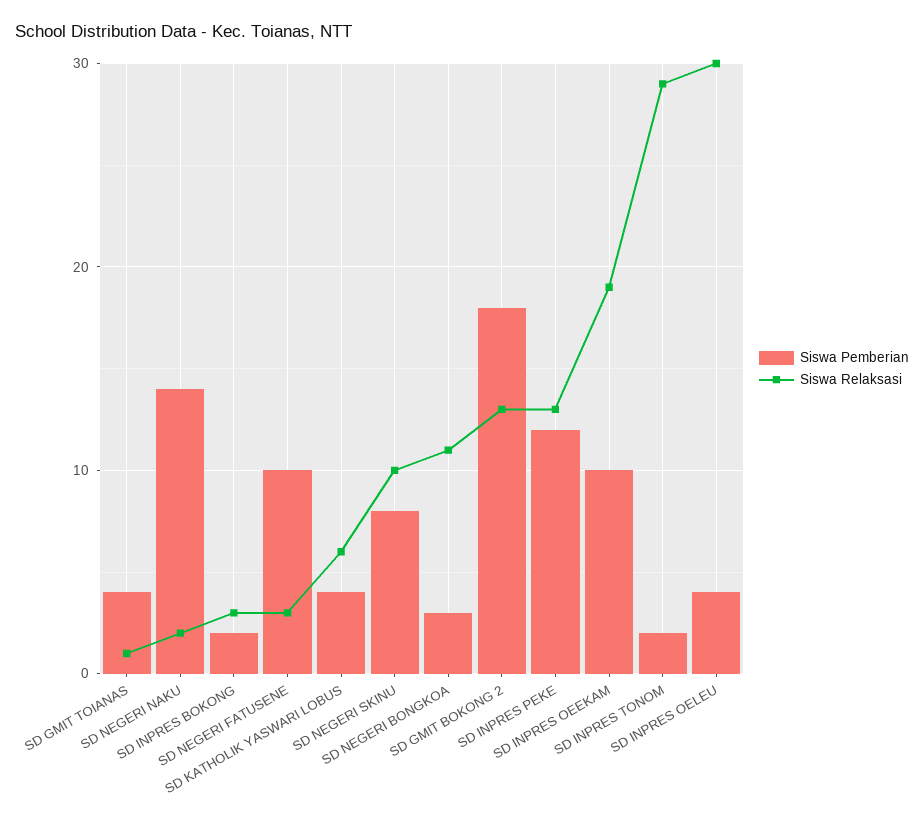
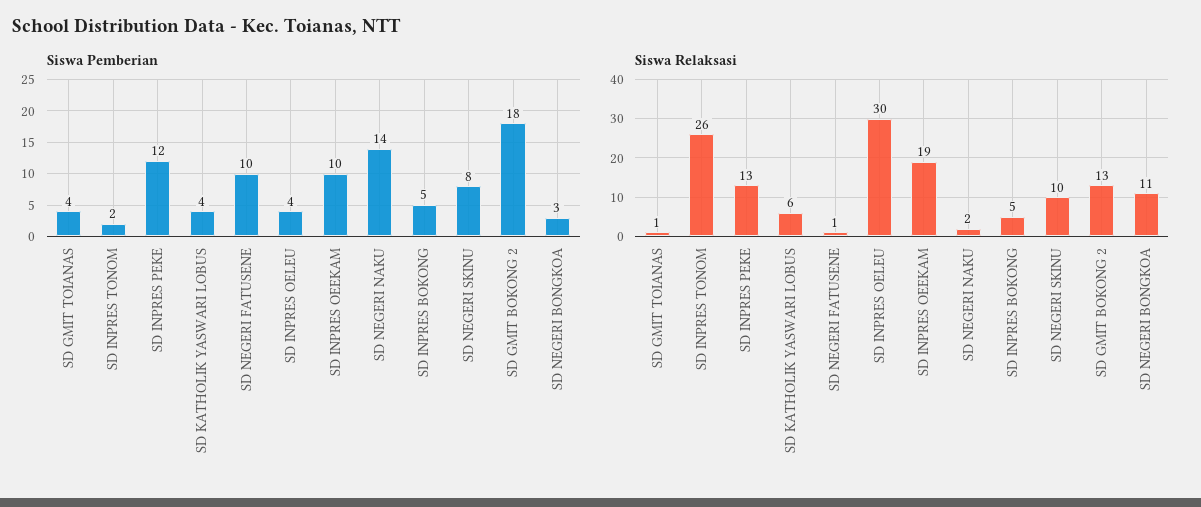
  {
    "Siswa Pemberian": {
      "SD GMIT TOIANAS": 4,
      "SD NEGERI NAKU": 14,
-     "SD INPRES BOKONG": 2,
+     "SD INPRES BOKONG": 5,
      "SD NEGERI FATUSENE": 10,
      "SD KATHOLIK YASWARI LOBUS": 4,
      "SD NEGERI SKINU": 8,
      "SD NEGERI BONGKOA": 3,
      "SD GMIT BOKONG 2": 18,
      "SD INPRES PEKE": 12,
      "SD INPRES OEEKAM": 10,
      "SD INPRES TONOM": 2,
      "SD INPRES OELEU": 4
    },
    "Siswa Relaksasi": {
      "SD GMIT TOIANAS": 1,
      "SD NEGERI NAKU": 2,
-     "SD INPRES BOKONG": 3,
+     "SD INPRES BOKONG": 5,
-     "SD NEGERI FATUSENE": 3,
+     "SD NEGERI FATUSENE": 1,
      "SD KATHOLIK YASWARI LOBUS": 6,
      "SD NEGERI SKINU": 10,
      "SD NEGERI BONGKOA": 11,
      "SD GMIT BOKONG 2": 13,
      "SD INPRES PEKE": 13,
      "SD INPRES OEEKAM": 19,
-     "SD INPRES TONOM": 29,
+     "SD INPRES TONOM": 26,
      "SD INPRES OELEU": 30
    }
  }

